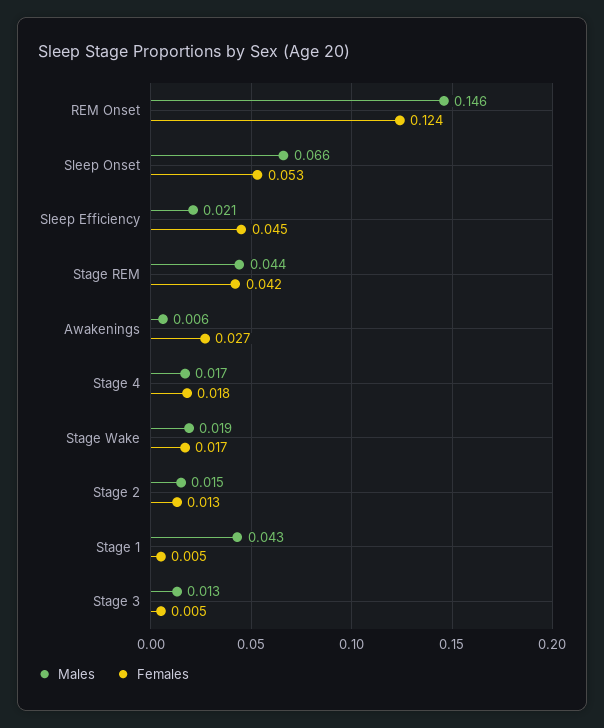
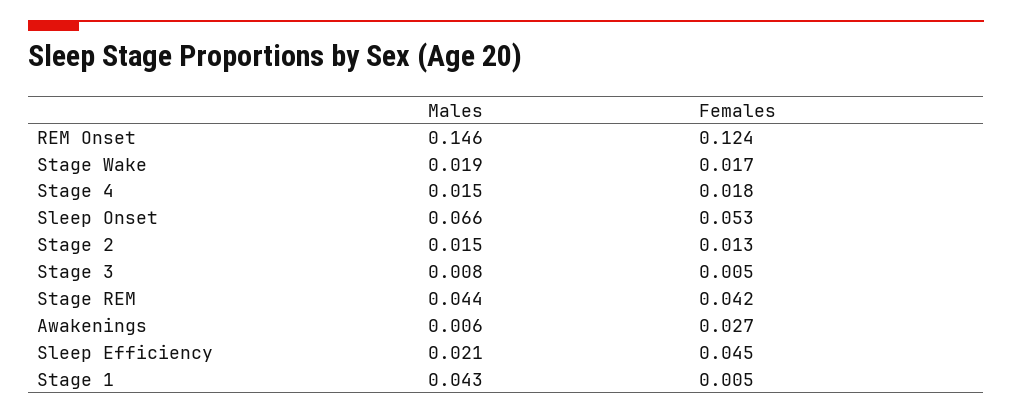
  {
    "Males": {
      "REM Onset": 0.146,
      "Sleep Onset": 0.066,
      "Sleep Efficiency": 0.021,
      "Stage REM": 0.044,
      "Awakenings": 0.006,
-     "Stage 4": 0.017,
+     "Stage 4": 0.015,
      "Stage Wake": 0.019,
      "Stage 2": 0.015,
      "Stage 1": 0.043,
-     "Stage 3": 0.013
+     "Stage 3": 0.008
    },
    "Females": {
      "REM Onset": 0.124,
      "Sleep Onset": 0.053,
      "Sleep Efficiency": 0.045,
      "Stage REM": 0.042,
      "Awakenings": 0.027,
      "Stage 4": 0.018,
      "Stage Wake": 0.017,
      "Stage 2": 0.013,
      "Stage 1": 0.005,
      "Stage 3": 0.005
    }
  }

